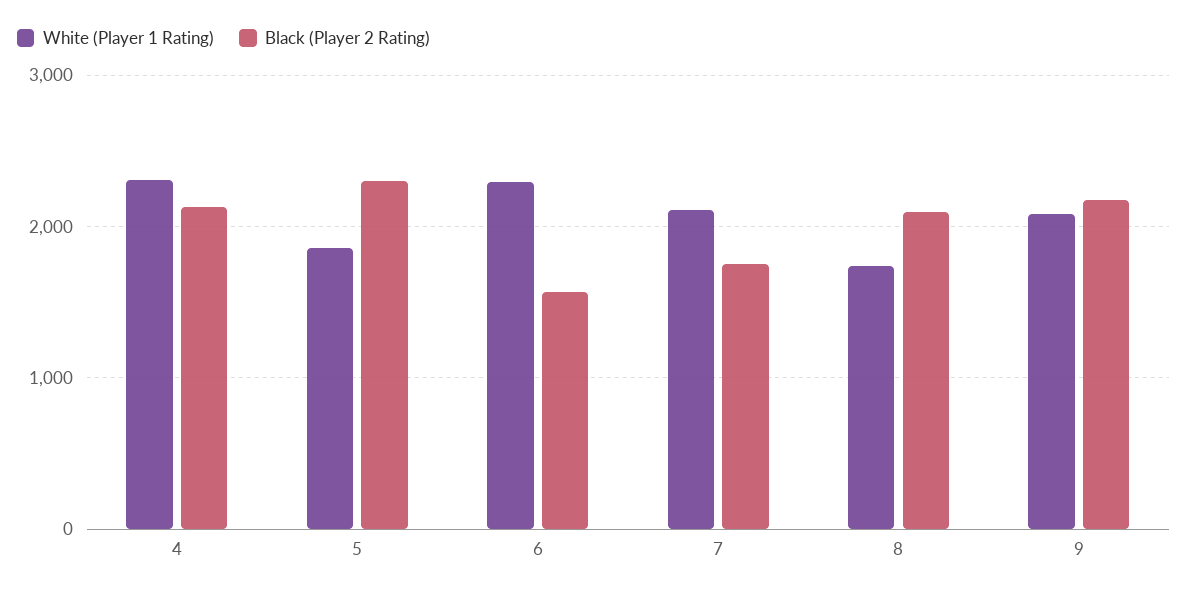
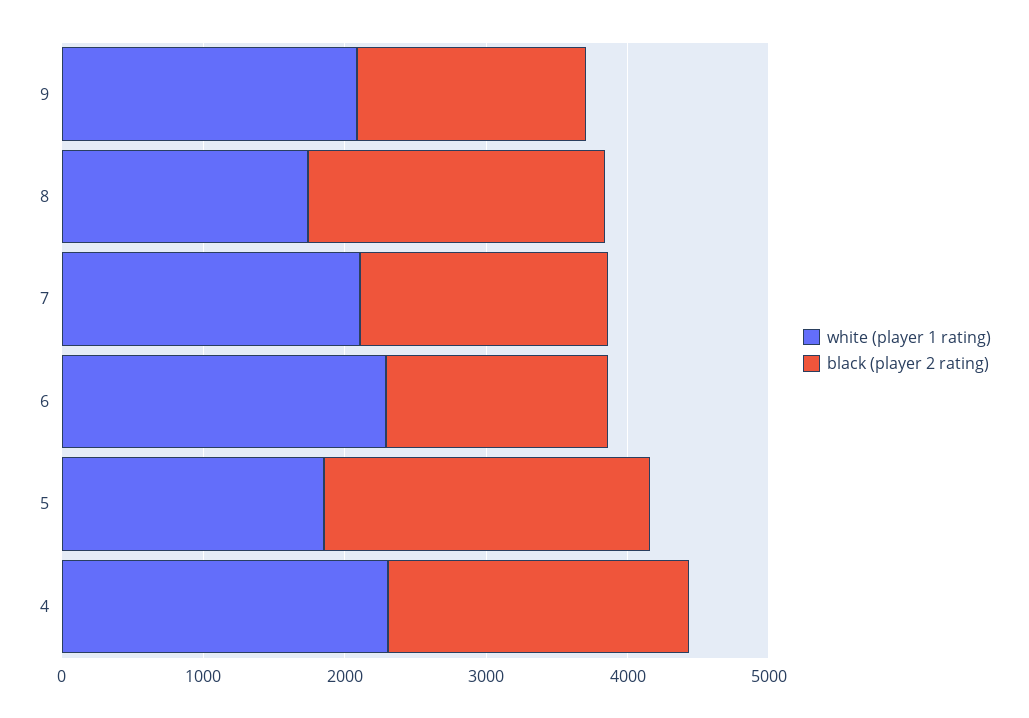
  {
    "White (Player 1 Rating)": {
      "4": 2300,
      "5": 1900,
      "6": 2300,
      "7": 2100,
      "8": 1700,
      "9": 2100
    },
    "Black (Player 2 Rating)": {
      "4": 2100,
      "5": 2300,
      "6": 1600,
      "7": 1800,
      "8": 2100,
-     "9": 2200
+     "9": 1600
    }
  }

